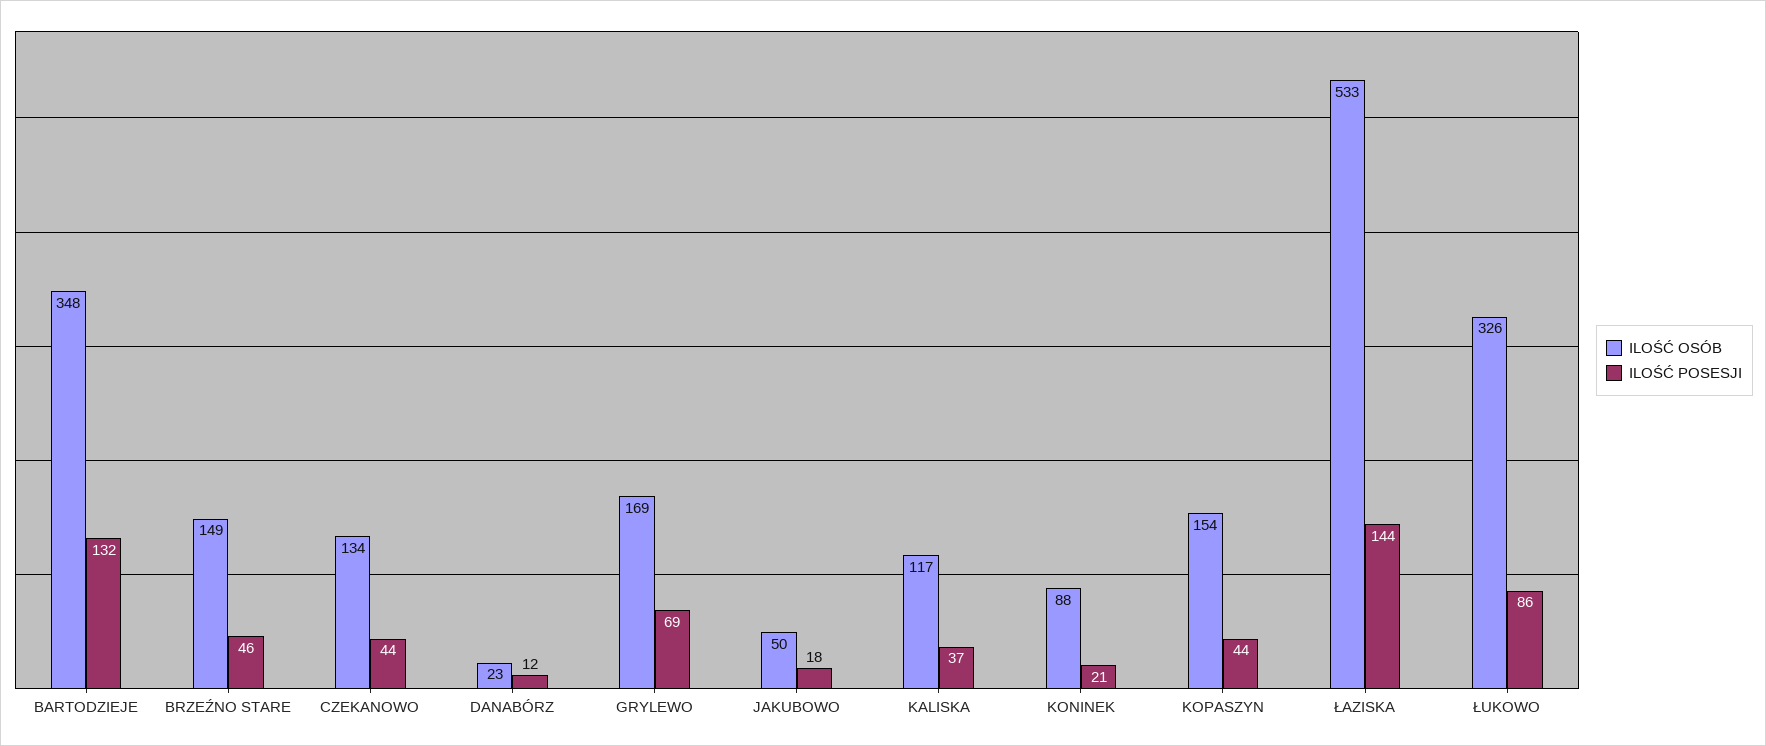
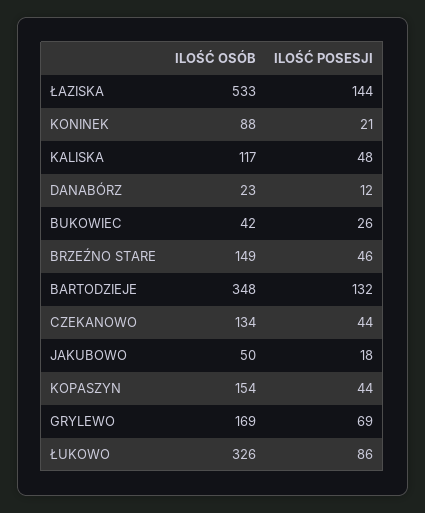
  {
    "ILOŚĆ OSÓB": {
      "BARTODZIEJE": 348,
      "BRZEŹNO STARE": 149,
      "CZEKANOWO": 134,
      "DANABÓRZ": 23,
      "GRYLEWO": 169,
      "JAKUBOWO": 50,
      "KALISKA": 117,
      "KONINEK": 88,
      "KOPASZYN": 154,
      "ŁAZISKA": 533,
-     "ŁUKOWO": 326
+     "ŁUKOWO": 326,
+     "BUKOWIEC": 42
    },
    "ILOŚĆ POSESJI": {
      "BARTODZIEJE": 132,
      "BRZEŹNO STARE": 46,
      "CZEKANOWO": 44,
      "DANABÓRZ": 12,
      "GRYLEWO": 69,
      "JAKUBOWO": 18,
-     "KALISKA": 37,
+     "KALISKA": 48,
      "KONINEK": 21,
      "KOPASZYN": 44,
      "ŁAZISKA": 144,
-     "ŁUKOWO": 86
+     "ŁUKOWO": 86,
+     "BUKOWIEC": 26
    }
  }

